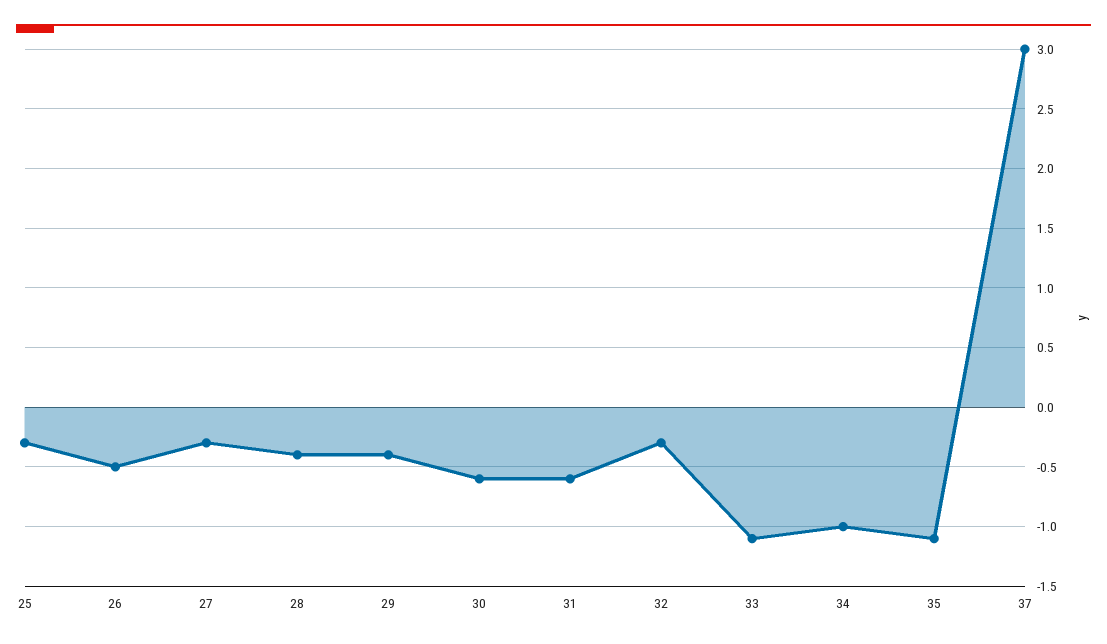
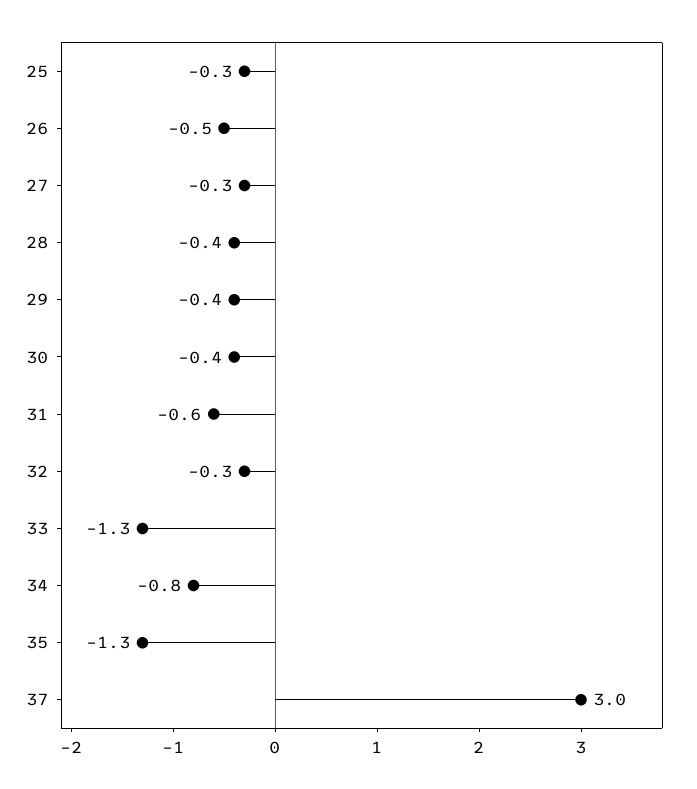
  {
    "25": -0.3,
    "26": -0.5,
    "27": -0.3,
    "28": -0.4,
    "29": -0.4,
-   "30": -0.6,
+   "30": -0.4,
    "31": -0.6,
    "32": -0.3,
-   "33": -1.1,
+   "33": -1.3,
-   "34": -1,
+   "34": -0.8,
-   "35": -1.1,
+   "35": -1.3,
    "37": 3
  }

